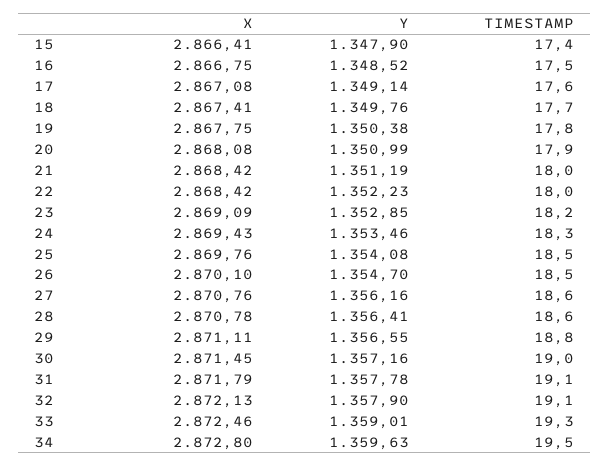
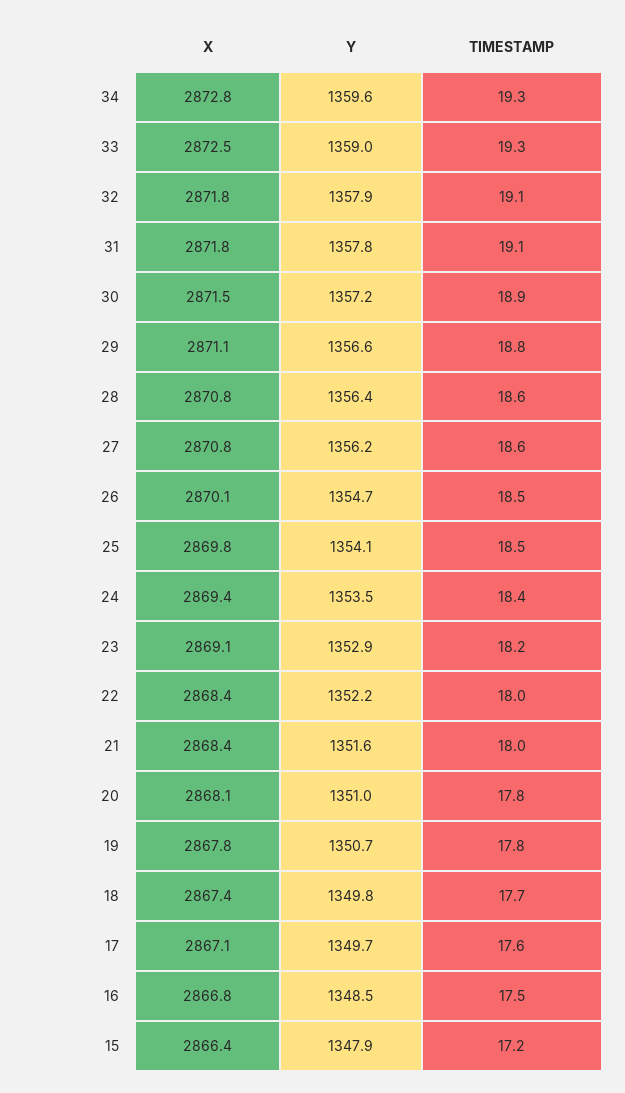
  {
    "X": {
      "15": 2866.41,
      "16": 2866.75,
      "17": 2867.08,
      "18": 2867.41,
      "19": 2867.75,
      "20": 2868.08,
      "21": 2868.42,
      "22": 2868.42,
      "23": 2869.09,
      "24": 2869.43,
      "25": 2869.76,
      "26": 2870.1,
      "27": 2870.76,
      "28": 2870.78,
      "29": 2871.11,
      "30": 2871.45,
      "31": 2871.79,
-     "32": 2872.13,
+     "32": 2871.8,
      "33": 2872.46,
      "34": 2872.8
    },
    "Y": {
      "15": 1347.9,
      "16": 1348.52,
-     "17": 1349.14,
+     "17": 1349.7,
      "18": 1349.76,
-     "19": 1350.38,
+     "19": 1350.7,
      "20": 1350.99,
-     "21": 1351.19,
+     "21": 1351.6,
      "22": 1352.23,
      "23": 1352.85,
      "24": 1353.46,
      "25": 1354.08,
      "26": 1354.7,
      "27": 1356.16,
      "28": 1356.41,
      "29": 1356.55,
      "30": 1357.16,
      "31": 1357.78,
      "32": 1357.9,
      "33": 1359.01,
      "34": 1359.63
    },
    "TIMESTAMP": {
-     "15": 17.4,
+     "15": 17.2,
      "16": 17.5,
      "17": 17.6,
      "18": 17.7,
      "19": 17.8,
-     "20": 17.9,
+     "20": 17.8,
      "21": 18,
      "22": 18,
      "23": 18.2,
-     "24": 18.3,
+     "24": 18.4,
      "25": 18.5,
      "26": 18.5,
      "27": 18.6,
      "28": 18.6,
      "29": 18.8,
-     "30": 19,
+     "30": 18.9,
      "31": 19.1,
      "32": 19.1,
      "33": 19.3,
-     "34": 19.5
+     "34": 19.3
    }
  }

